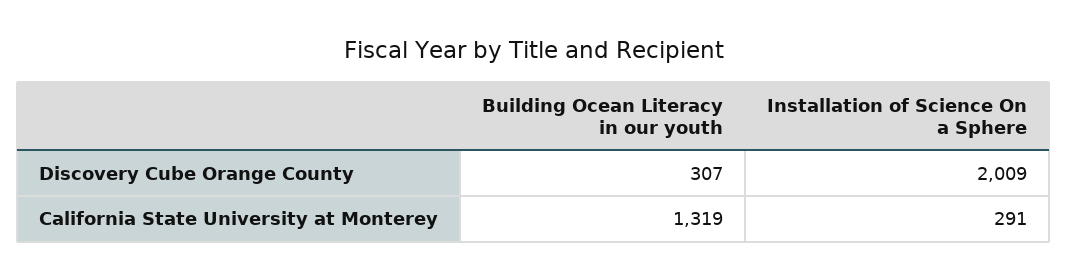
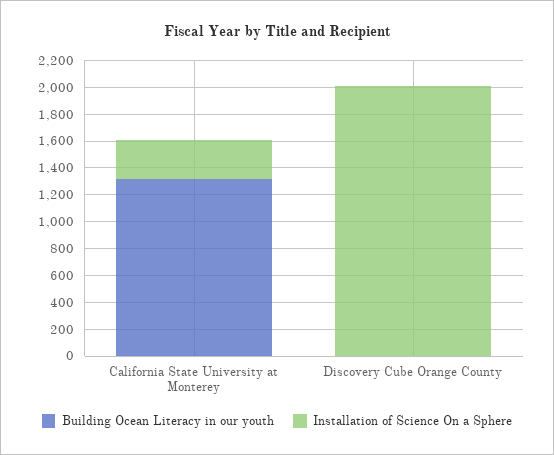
  {
    "Building Ocean Literacy in our youth": {
-     "Discovery Cube Orange County": 307,
+     "Discovery Cube Orange County": 0,
      "California State University at Monterey": 1319
    },
    "Installation of Science On a Sphere": {
      "Discovery Cube Orange County": 2009,
      "California State University at Monterey": 291
    }
  }

